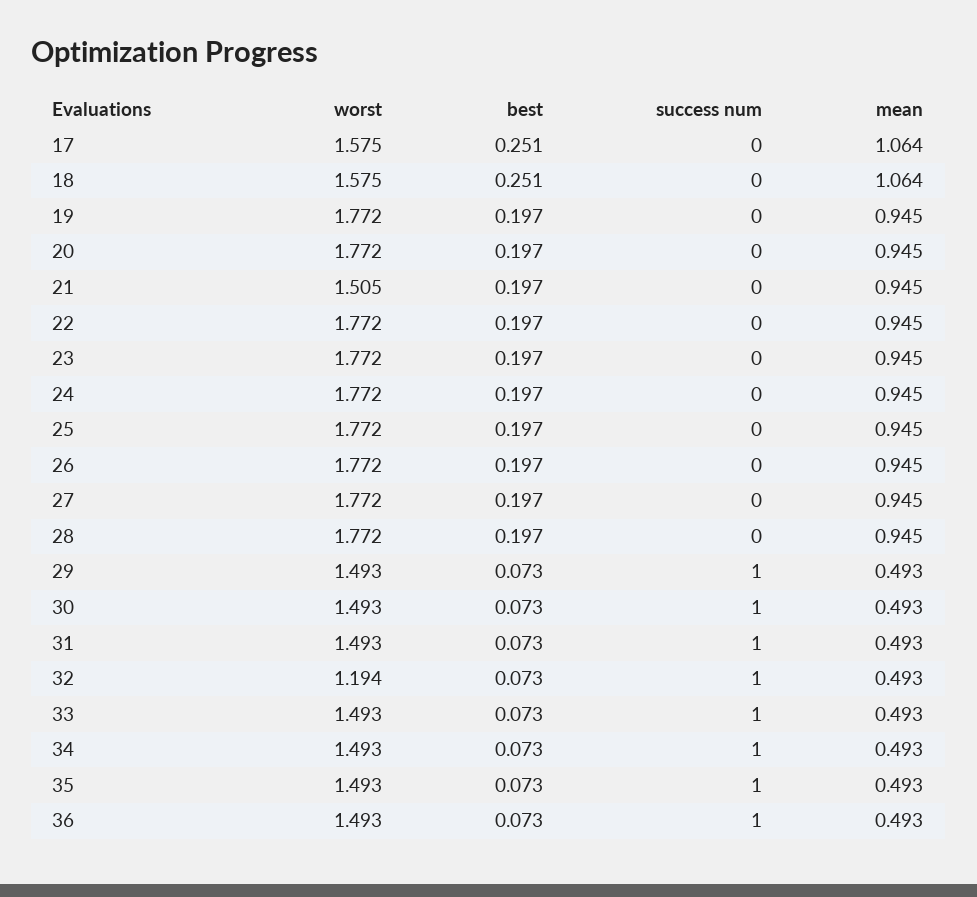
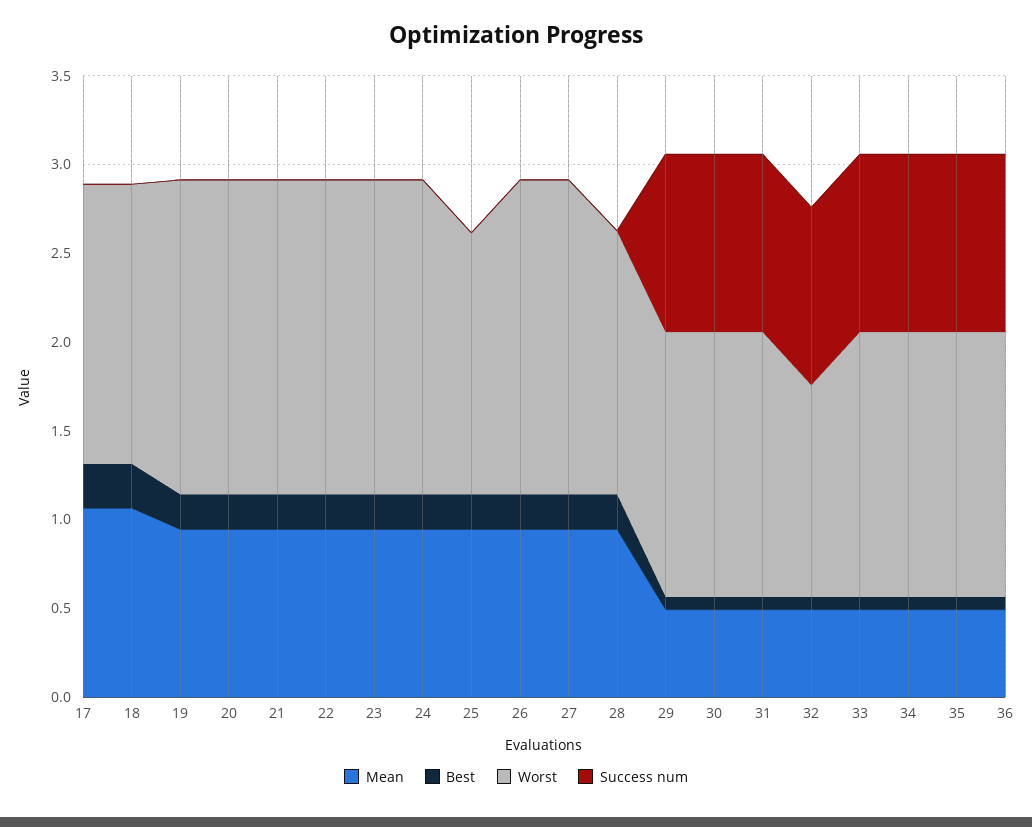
  {
    "worst": {
      "17": 1.575,
      "18": 1.575,
      "19": 1.772,
      "20": 1.772,
-     "21": 1.505,
+     "21": 1.8,
      "22": 1.772,
      "23": 1.772,
      "24": 1.772,
-     "25": 1.772,
+     "25": 1.5,
      "26": 1.772,
      "27": 1.772,
-     "28": 1.772,
+     "28": 1.5,
      "29": 1.493,
      "30": 1.493,
      "31": 1.493,
      "32": 1.194,
      "33": 1.493,
      "34": 1.493,
      "35": 1.493,
      "36": 1.493
    },
    "best": {
      "17": 0.251,
      "18": 0.251,
      "19": 0.197,
      "20": 0.197,
      "21": 0.197,
      "22": 0.197,
      "23": 0.197,
      "24": 0.197,
      "25": 0.197,
      "26": 0.197,
      "27": 0.197,
      "28": 0.197,
      "29": 0.073,
      "30": 0.073,
      "31": 0.073,
      "32": 0.073,
      "33": 0.073,
      "34": 0.073,
      "35": 0.073,
      "36": 0.073
    },
    "success num": {
      "17": 0,
      "18": 0,
      "19": 0,
      "20": 0,
      "21": 0,
      "22": 0,
      "23": 0,
      "24": 0,
      "25": 0,
      "26": 0,
      "27": 0,
      "28": 0,
      "29": 1,
      "30": 1,
      "31": 1,
      "32": 1,
      "33": 1,
      "34": 1,
      "35": 1,
      "36": 1
    },
    "mean": {
      "17": 1.064,
      "18": 1.064,
      "19": 0.945,
      "20": 0.945,
      "21": 0.945,
      "22": 0.945,
      "23": 0.945,
      "24": 0.945,
      "25": 0.945,
      "26": 0.945,
      "27": 0.945,
      "28": 0.945,
      "29": 0.493,
      "30": 0.493,
      "31": 0.493,
      "32": 0.493,
      "33": 0.493,
      "34": 0.493,
      "35": 0.493,
      "36": 0.493
    }
  }

